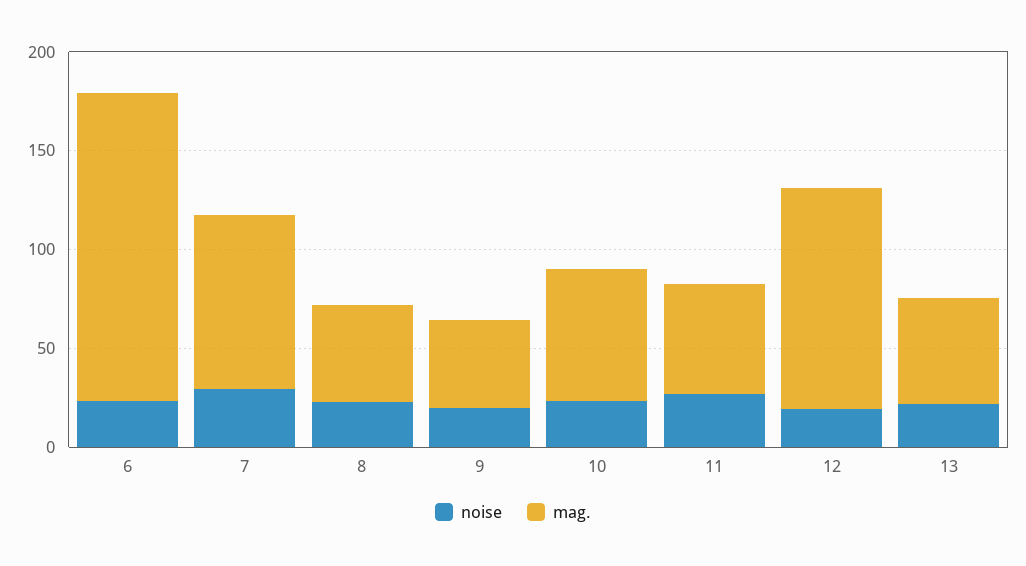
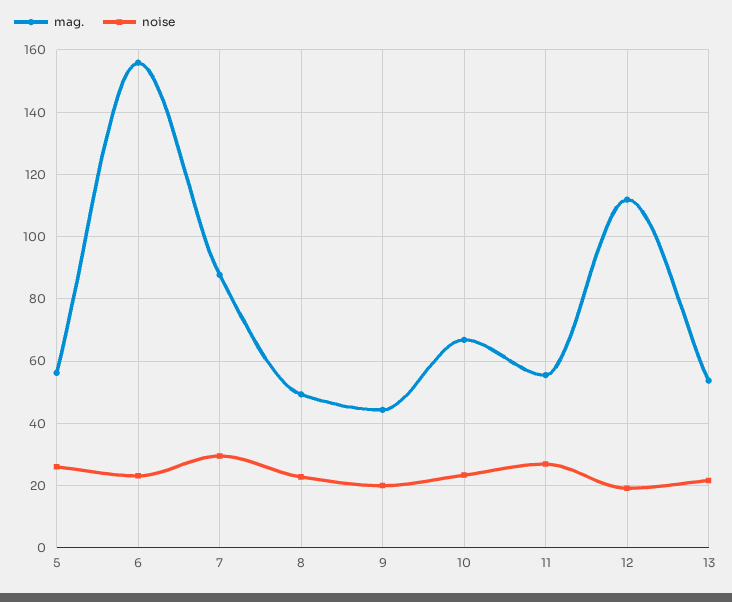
  {
    "noise": {
      "6": 24,
      "7": 30,
      "8": 22,
      "9": 20,
      "10": 24,
      "11": 26,
      "12": 20,
-     "13": 22
+     "13": 22,
+     "5": 26
    },
    "mag.": {
      "6": 156,
      "7": 88,
      "8": 50,
      "9": 44,
      "10": 66,
      "11": 56,
      "12": 112,
-     "13": 54
+     "13": 54,
+     "5": 56
    }
  }

